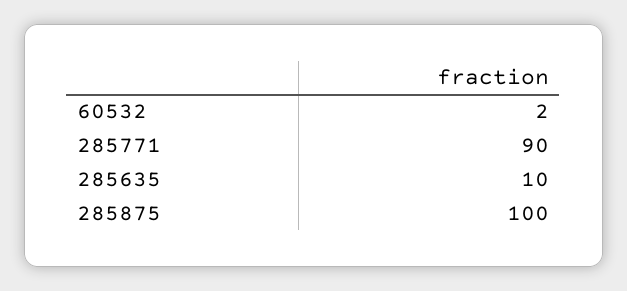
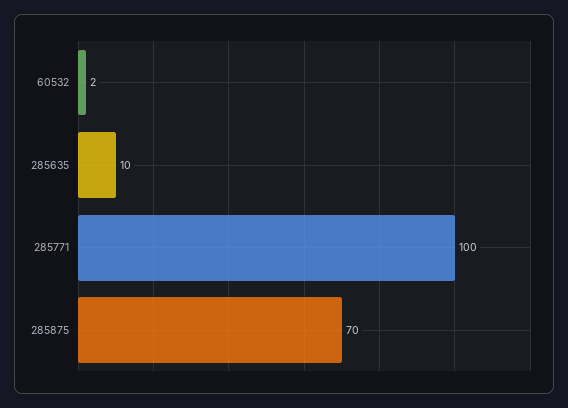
  {
    "60532": 2,
-   "285771": 90,
+   "285771": 100,
    "285635": 10,
-   "285875": 100
+   "285875": 70
  }

